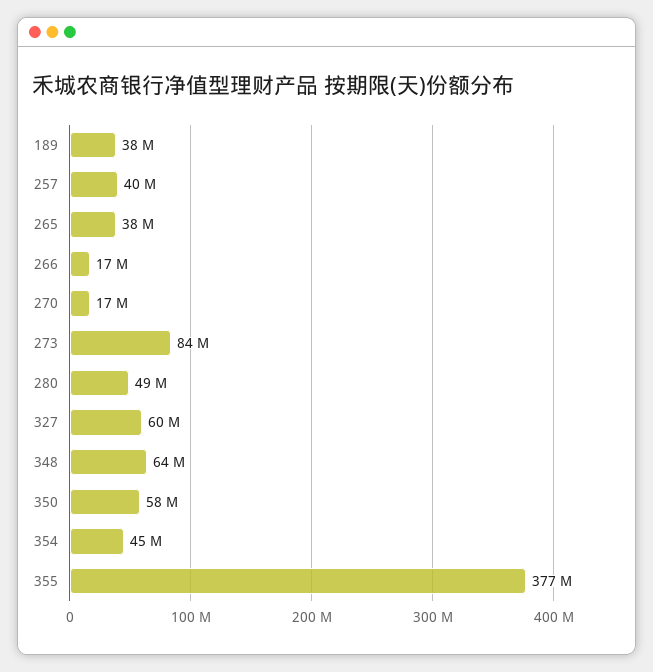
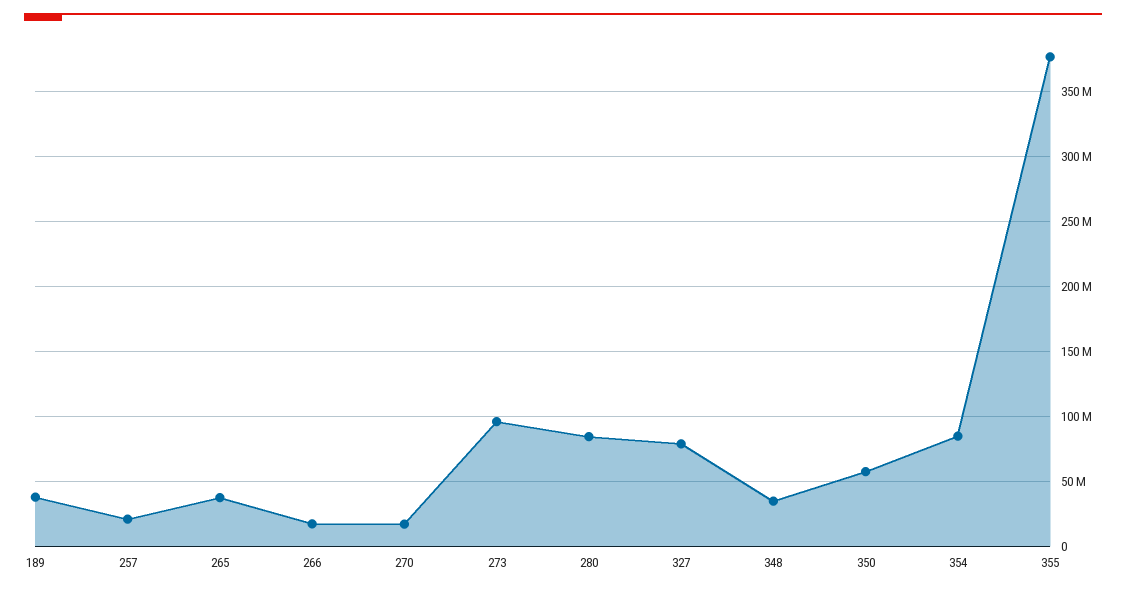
  {
    "189": 38000000,
-   "257": 40000000,
+   "257": 20000000,
    "265": 38000000,
    "266": 17000000,
    "270": 17000000,
-   "273": 84000000,
+   "273": 95000000,
-   "280": 49000000,
+   "280": 85000000,
-   "327": 60000000,
+   "327": 80000000,
-   "348": 64000000,
+   "348": 35000000,
    "350": 58000000,
-   "354": 45000000,
+   "354": 85000000,
    "355": 377000000
  }

